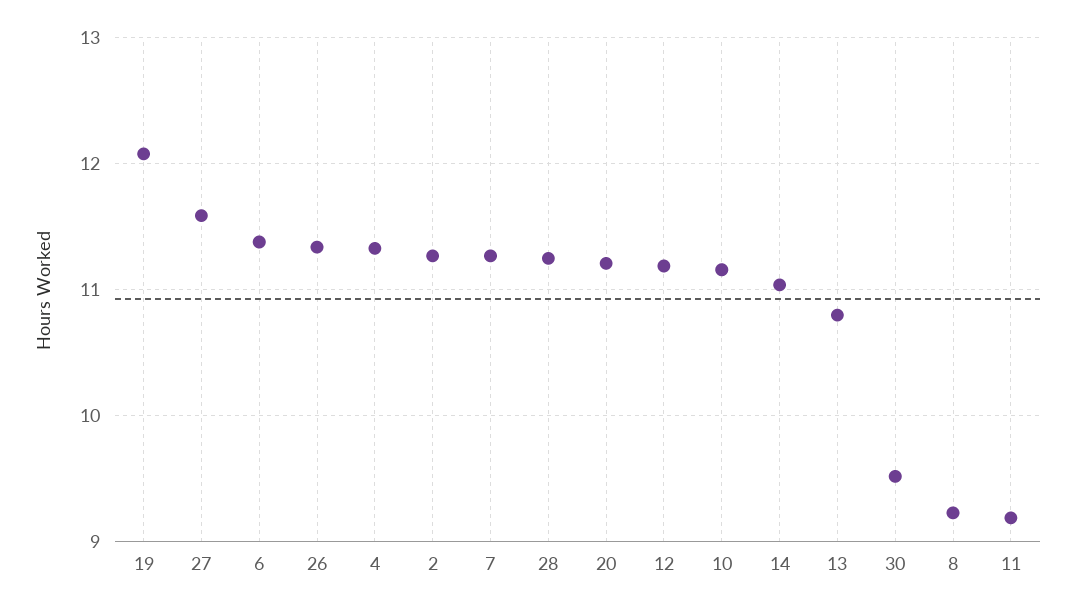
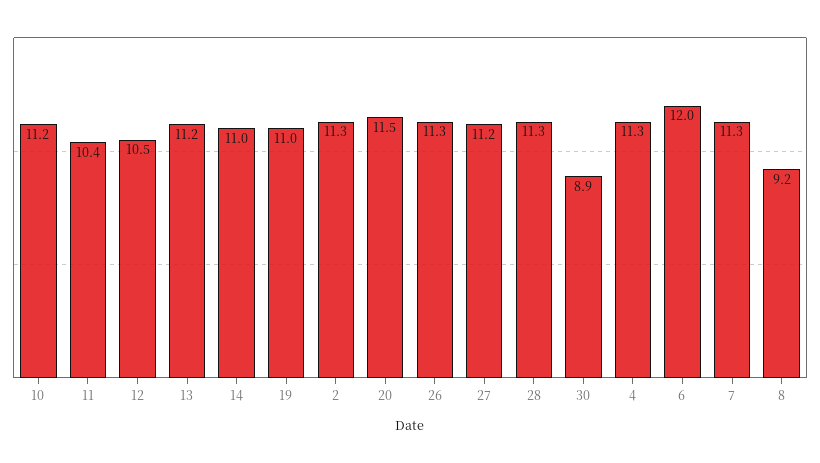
  {
-   "19": 12.1,
+   "19": 11,
-   "27": 11.6,
+   "27": 11.2,
-   "6": 11.4,
+   "6": 12,
    "26": 11.3,
    "4": 11.3,
    "2": 11.3,
    "7": 11.3,
    "28": 11.3,
-   "20": 11.2,
+   "20": 11.5,
-   "12": 11.2,
+   "12": 10.5,
    "10": 11.2,
    "14": 11,
-   "13": 10.8,
+   "13": 11.2,
-   "30": 9.5,
+   "30": 8.9,
    "8": 9.2,
-   "11": 9.2
+   "11": 10.4
  }

